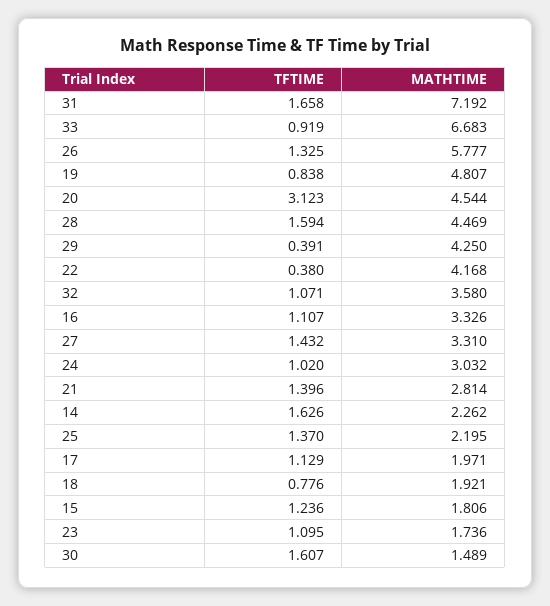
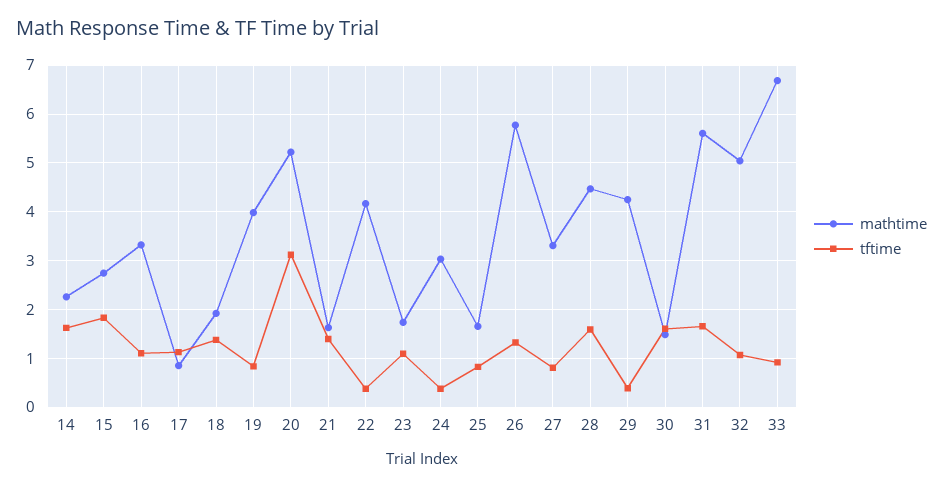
  {
    "TFTIME": {
      "31": 1.658,
      "33": 0.919,
      "26": 1.325,
      "19": 0.838,
      "20": 3.123,
      "28": 1.594,
      "29": 0.391,
      "22": 0.38,
      "32": 1.071,
      "16": 1.107,
-     "27": 1.432,
+     "27": 0.8,
-     "24": 1.02,
+     "24": 0.4,
      "21": 1.396,
      "14": 1.626,
-     "25": 1.37,
+     "25": 0.8,
      "17": 1.129,
-     "18": 0.776,
+     "18": 1.4,
-     "15": 1.236,
+     "15": 1.8,
      "23": 1.095,
      "30": 1.607
    },
    "MATHTIME": {
-     "31": 7.192,
+     "31": 5.6,
      "33": 6.683,
      "26": 5.777,
-     "19": 4.807,
+     "19": 4,
-     "20": 4.544,
+     "20": 5.2,
      "28": 4.469,
      "29": 4.25,
      "22": 4.168,
-     "32": 3.58,
+     "32": 5,
      "16": 3.326,
      "27": 3.31,
      "24": 3.032,
-     "21": 2.814,
+     "21": 1.6,
      "14": 2.262,
-     "25": 2.195,
+     "25": 1.6,
-     "17": 1.971,
+     "17": 0.8,
      "18": 1.921,
-     "15": 1.806,
+     "15": 2.8,
      "23": 1.736,
      "30": 1.489
    }
  }

